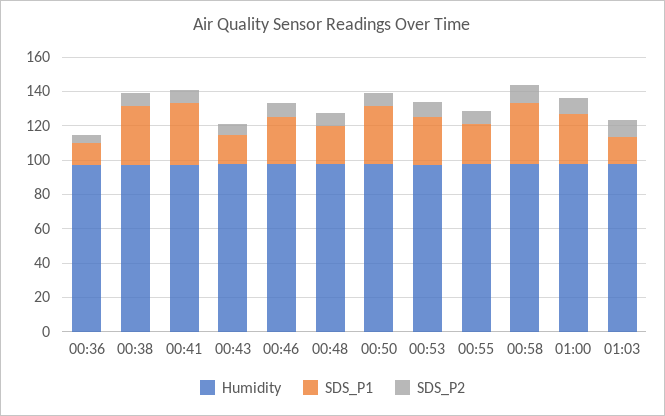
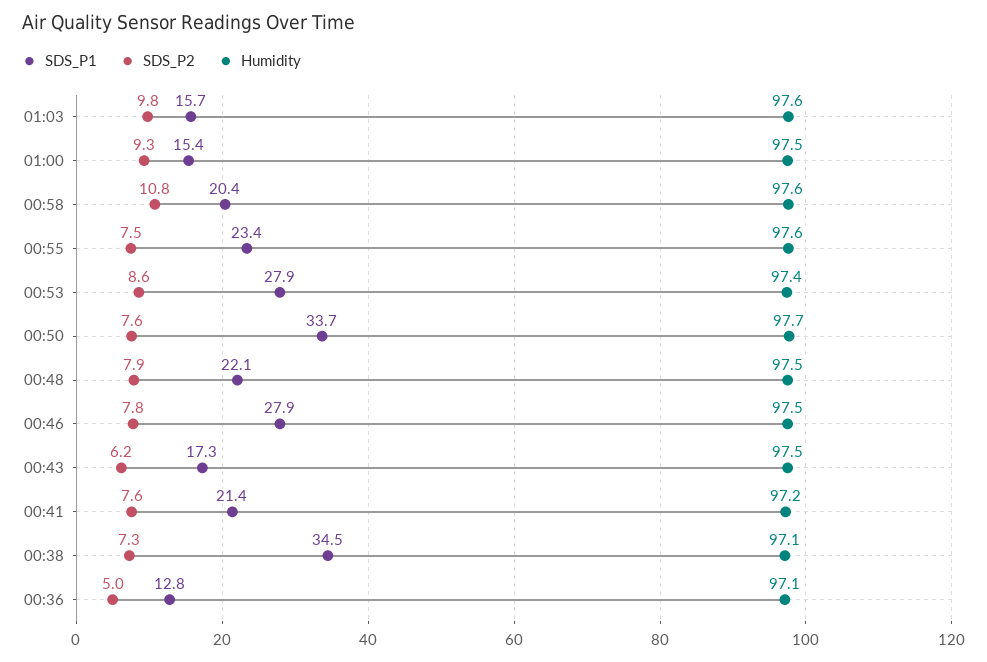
  {
    "Humidity": {
      "00:36": 97.1,
      "00:38": 97.1,
      "00:41": 97.2,
      "00:43": 97.5,
      "00:46": 97.5,
      "00:48": 97.5,
      "00:50": 97.7,
      "00:53": 97.4,
      "00:55": 97.6,
      "00:58": 97.6,
      "01:00": 97.5,
      "01:03": 97.6
    },
    "SDS_P1": {
      "00:36": 12.8,
      "00:38": 34.5,
-     "00:41": 35,
+     "00:41": 21.4,
      "00:43": 17.3,
      "00:46": 27.9,
      "00:48": 22.1,
      "00:50": 33.7,
      "00:53": 27.9,
      "00:55": 23.4,
-     "00:58": 35,
+     "00:58": 20.4,
-     "01:00": 30,
+     "01:00": 15.4,
      "01:03": 15.7
    },
    "SDS_P2": {
      "00:36": 5,
      "00:38": 7.3,
      "00:41": 7.6,
      "00:43": 6.2,
      "00:46": 7.8,
      "00:48": 7.9,
      "00:50": 7.6,
      "00:53": 8.6,
      "00:55": 7.5,
      "00:58": 10.8,
      "01:00": 9.3,
      "01:03": 9.8
    }
  }

